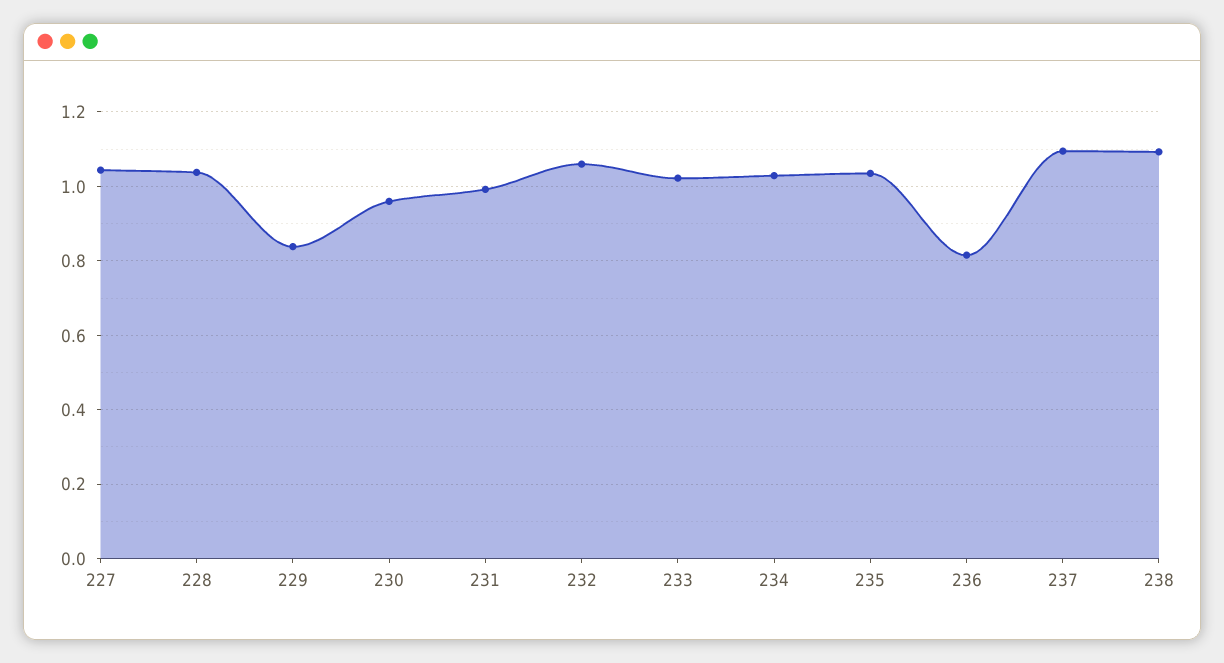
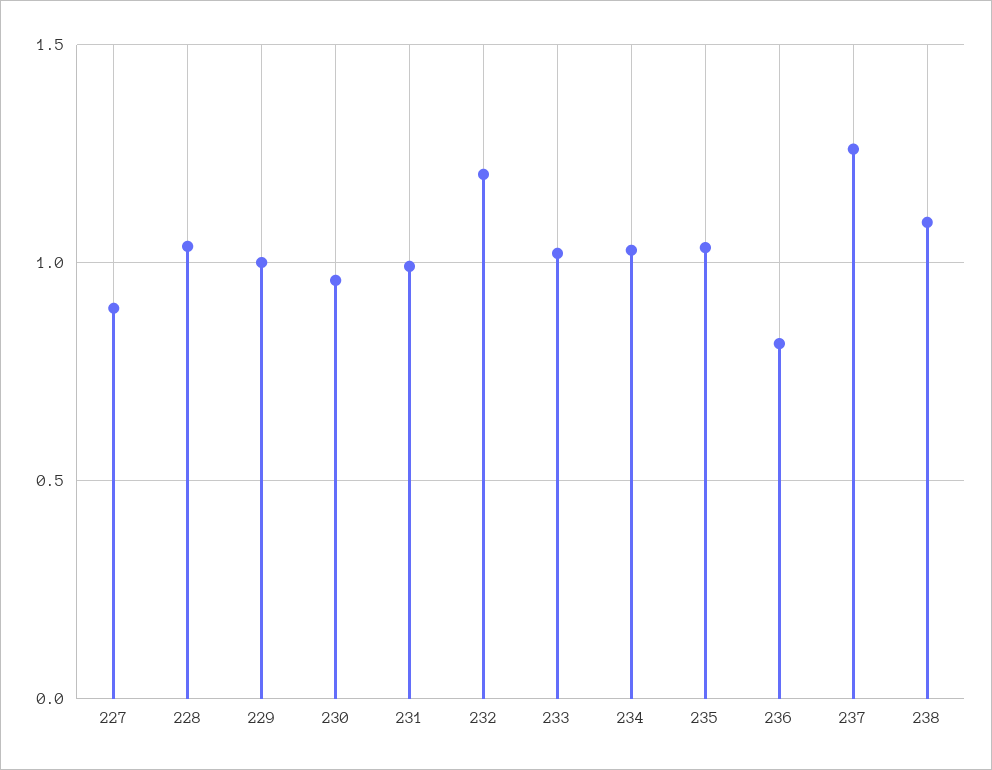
  {
-   "227": 1.04,
+   "227": 0.9,
    "228": 1.04,
-   "229": 0.84,
+   "229": 1,
    "230": 0.96,
    "231": 1,
-   "232": 1.06,
+   "232": 1.2,
    "233": 1.02,
    "234": 1.02,
    "235": 1.04,
    "236": 0.82,
-   "237": 1.1,
+   "237": 1.25,
    "238": 1.1
  }

